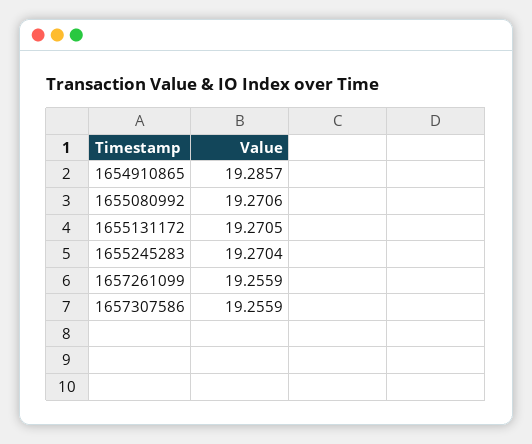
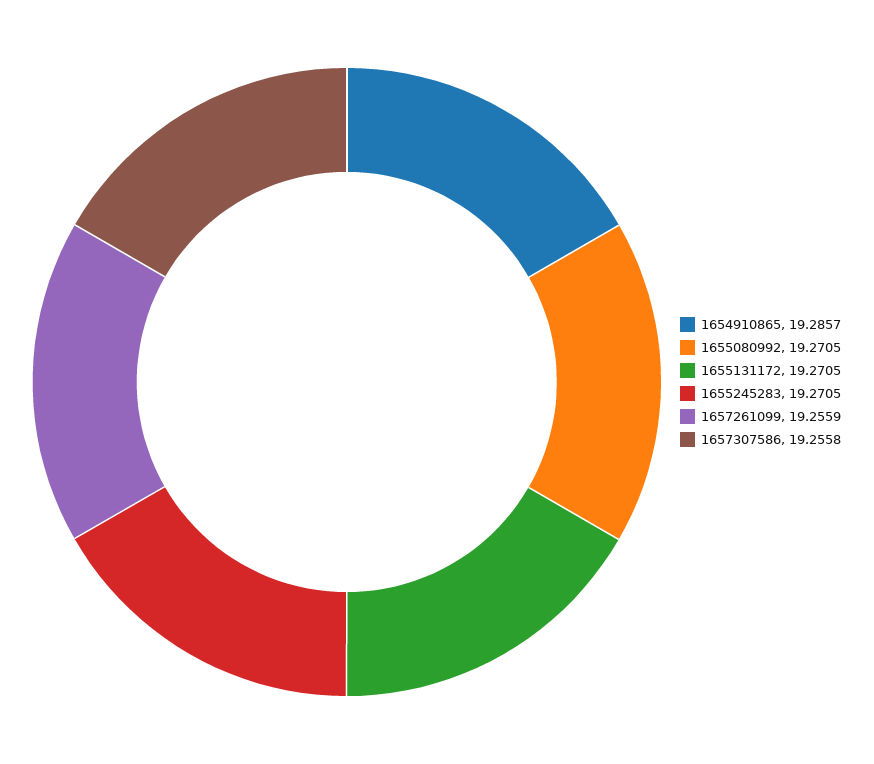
  {
    "1654910865": 19.2857,
-   "1655080992": 19.2706,
+   "1655080992": 19.2705,
    "1655131172": 19.2705,
-   "1655245283": 19.2704,
+   "1655245283": 19.2705,
    "1657261099": 19.2559,
-   "1657307586": 19.2559
+   "1657307586": 19.2558
  }

